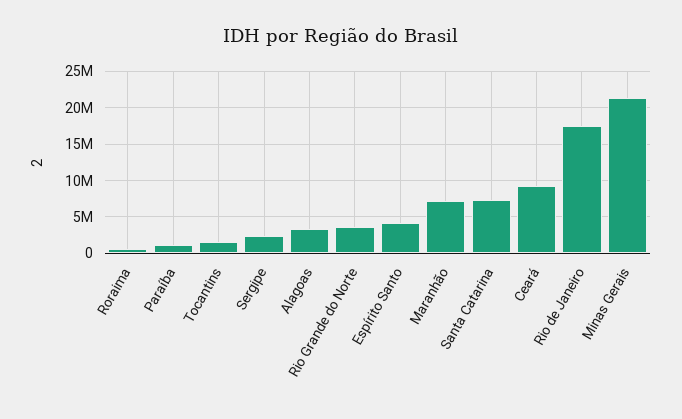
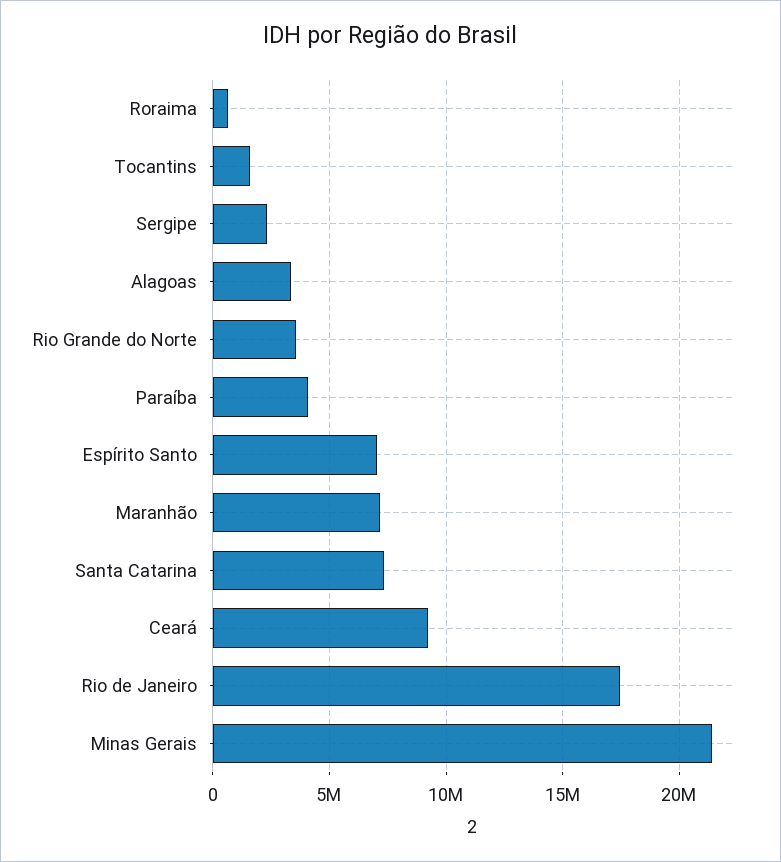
  {
    "Roraima": 500000,
-   "Paraíba": 1000000,
+   "Paraíba": 4000000,
    "Tocantins": 1500000,
    "Sergipe": 2500000,
    "Alagoas": 3500000,
    "Rio Grande do Norte": 3500000,
-   "Espírito Santo": 4000000,
+   "Espírito Santo": 7000000,
    "Maranhão": 7000000,
    "Santa Catarina": 7500000,
    "Ceará": 9000000,
    "Rio de Janeiro": 17500000,
    "Minas Gerais": 21500000
  }

